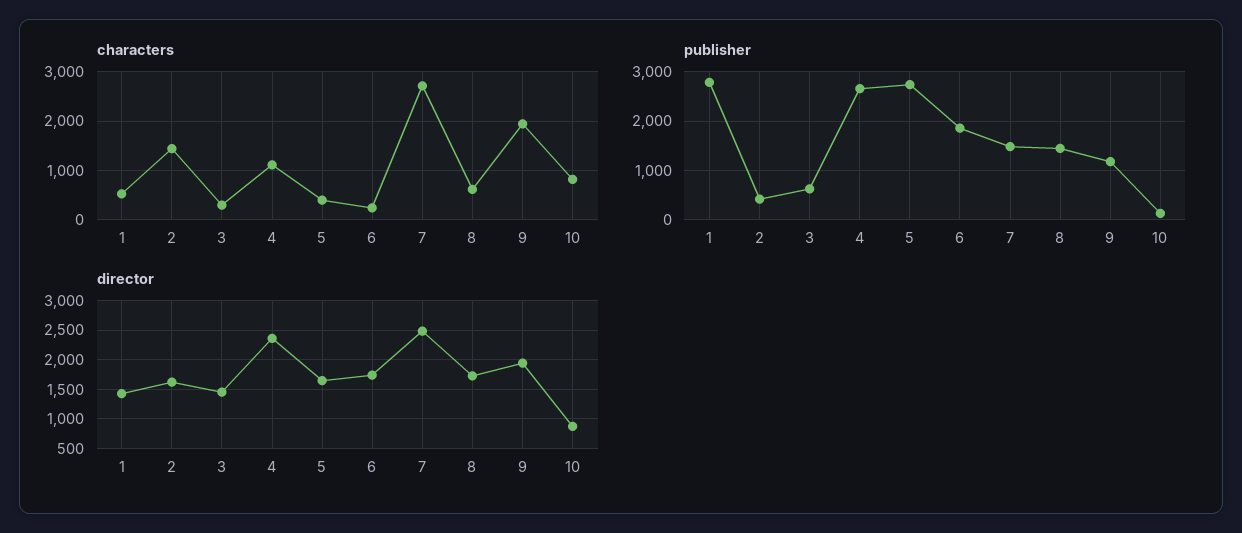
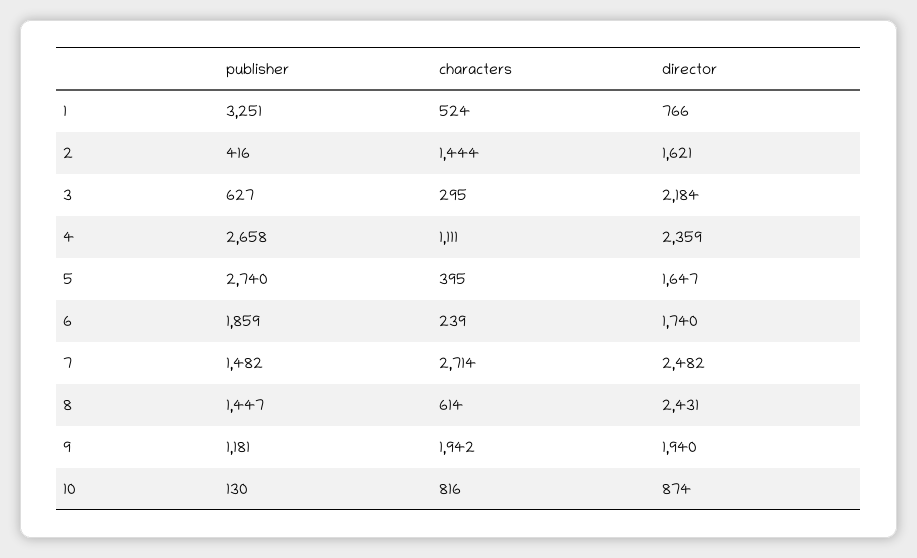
  {
    "characters": {
      "1": 524,
      "2": 1444,
      "3": 295,
      "4": 1111,
      "5": 395,
      "6": 239,
      "7": 2714,
      "8": 614,
      "9": 1942,
      "10": 816
    },
    "publisher": {
-     "1": 2800,
+     "1": 3251,
      "2": 416,
      "3": 627,
      "4": 2658,
      "5": 2740,
      "6": 1859,
      "7": 1482,
      "8": 1447,
      "9": 1181,
      "10": 130
    },
    "director": {
-     "1": 1500,
+     "1": 766,
      "2": 1621,
-     "3": 1500,
+     "3": 2184,
      "4": 2359,
      "5": 1647,
      "6": 1740,
      "7": 2482,
-     "8": 1750,
+     "8": 2431,
      "9": 1940,
      "10": 874
    }
  }

